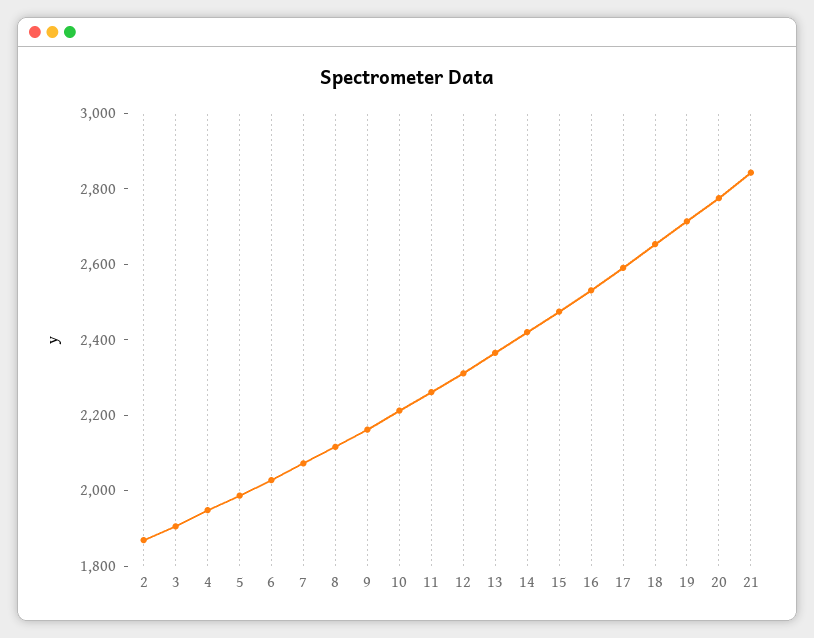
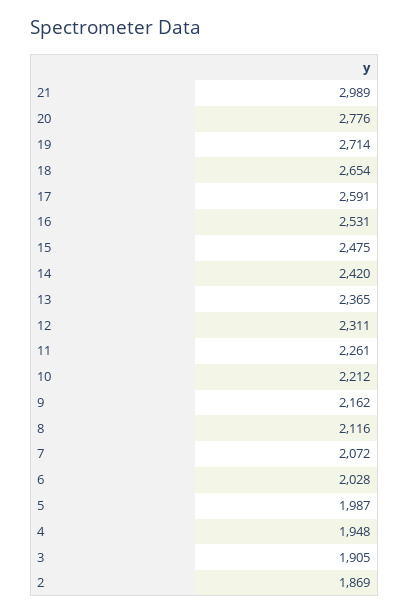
  {
    "2": 1869,
    "3": 1905,
    "4": 1948,
    "5": 1987,
    "6": 2028,
    "7": 2072,
    "8": 2116,
    "9": 2162,
    "10": 2212,
    "11": 2261,
    "12": 2311,
    "13": 2365,
    "14": 2420,
    "15": 2475,
    "16": 2531,
    "17": 2591,
    "18": 2654,
    "19": 2714,
    "20": 2776,
-   "21": 2850
+   "21": 2989
  }

